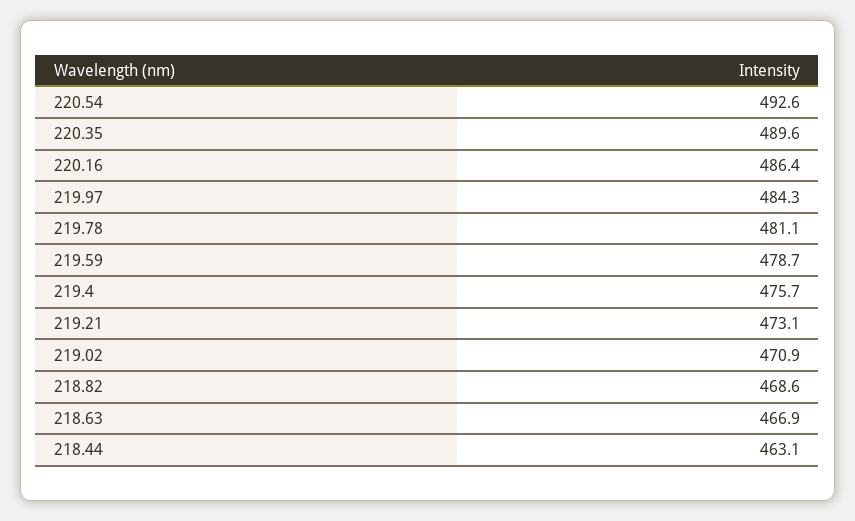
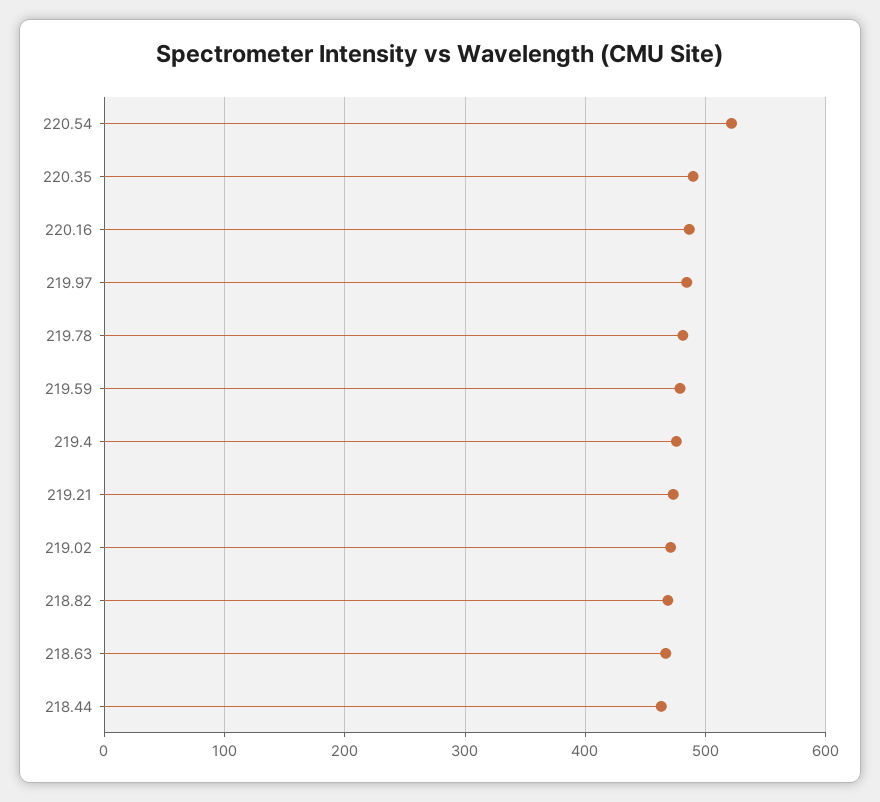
  {
-   "220.54": 492.6,
+   "220.54": 520,
    "220.35": 489.6,
    "220.16": 486.4,
    "219.97": 484.3,
    "219.78": 481.1,
    "219.59": 478.7,
    "219.4": 475.7,
    "219.21": 473.1,
    "219.02": 470.9,
    "218.82": 468.6,
    "218.63": 466.9,
    "218.44": 463.1
  }

